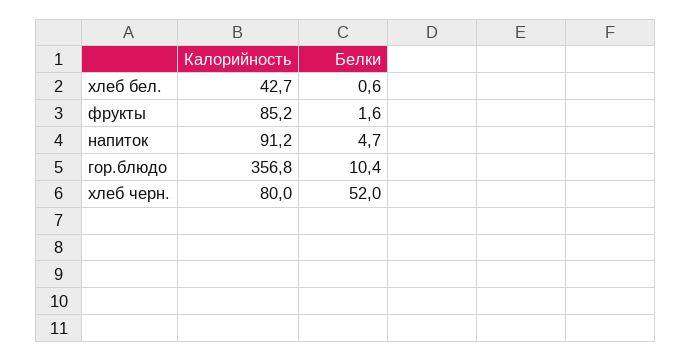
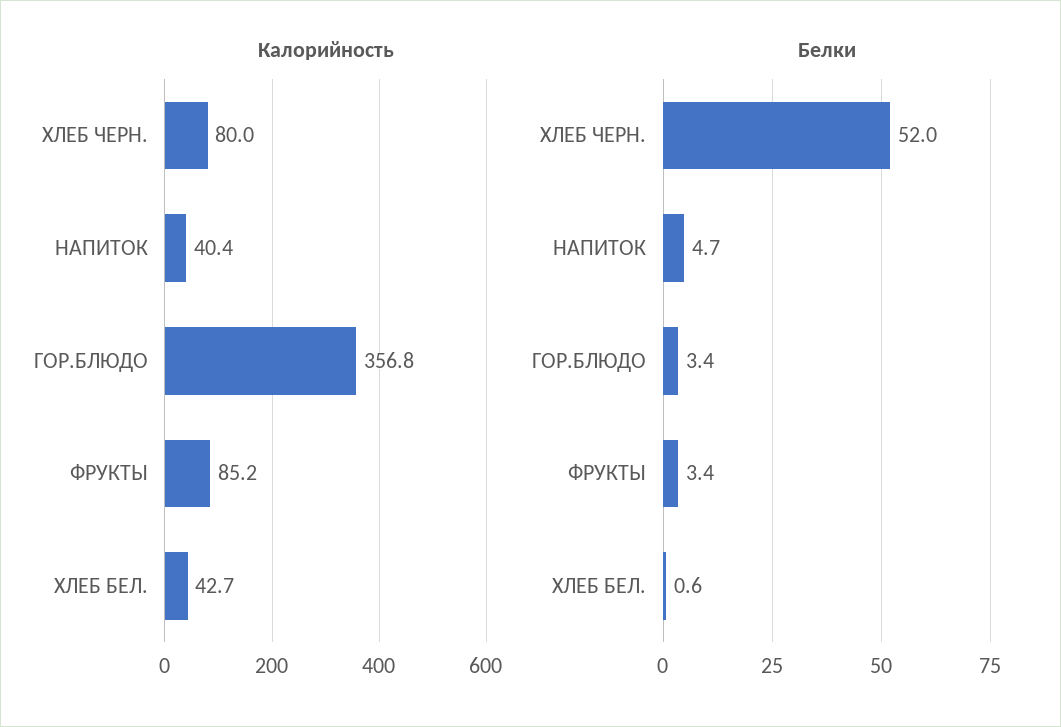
  {
    "Калорийность": {
      "хлеб бел.": 42.7,
      "фрукты": 85.2,
-     "напиток": 91.2,
+     "напиток": 40.4,
      "гор.блюдо": 356.8,
      "хлеб черн.": 80
    },
    "Белки": {
      "хлеб бел.": 0.6,
-     "фрукты": 1.6,
+     "фрукты": 3.4,
      "напиток": 4.7,
-     "гор.блюдо": 10.4,
+     "гор.блюдо": 3.4,
      "хлеб черн.": 52
    }
  }

